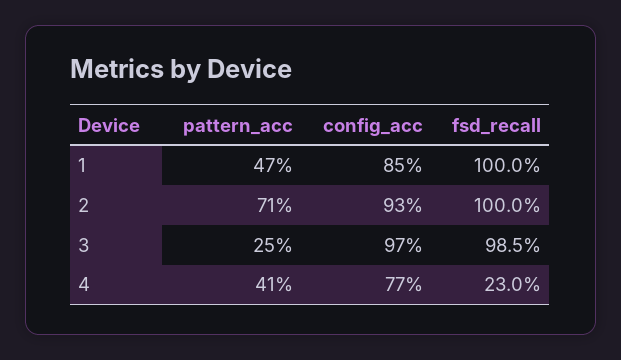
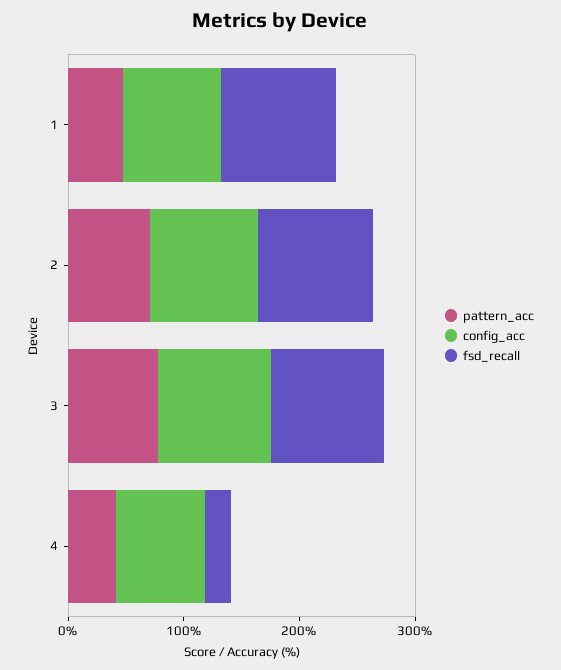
  {
    "pattern_acc": {
      "1": 47,
      "2": 71,
-     "3": 25,
+     "3": 80,
      "4": 41
    },
    "config_acc": {
      "1": 85,
      "2": 93,
      "3": 97,
      "4": 77
    },
    "fsd_recall": {
      "1": 100,
      "2": 100,
      "3": 98.5,
      "4": 23
    }
  }

